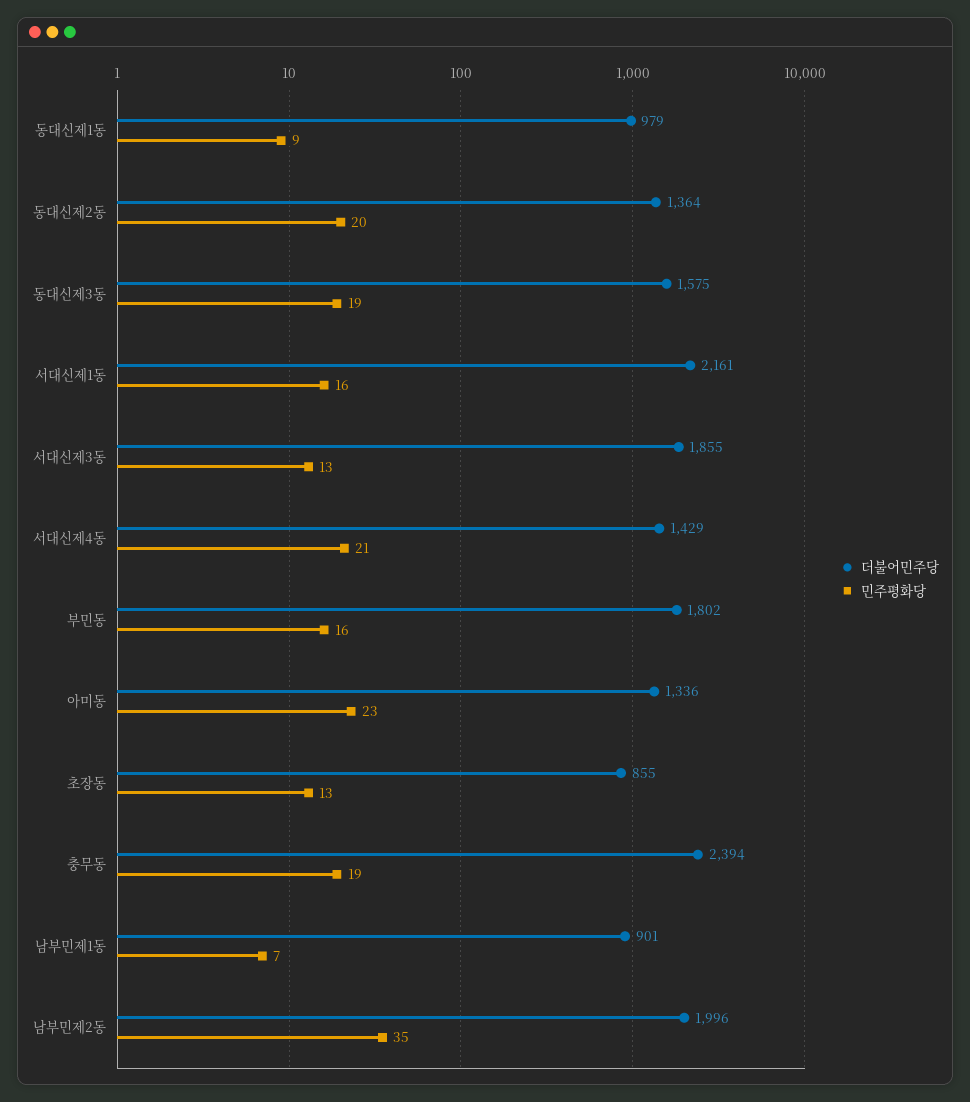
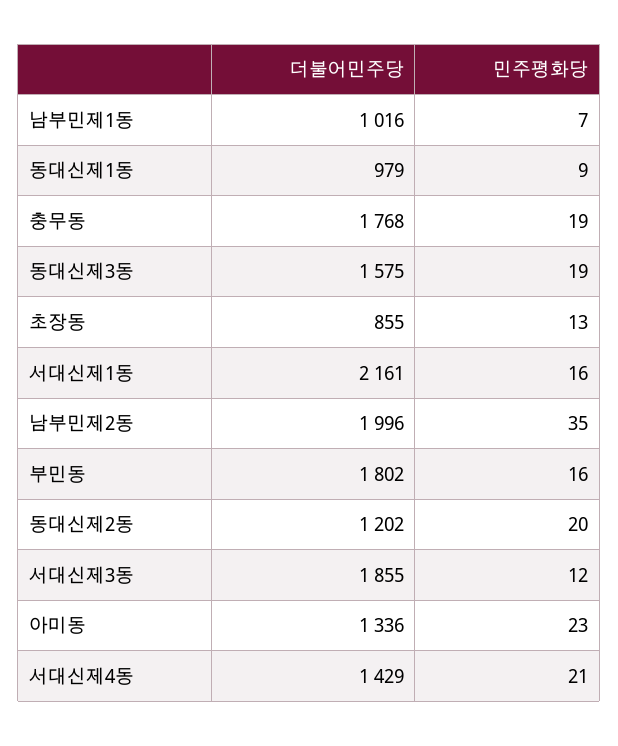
  {
    "더불어민주당": {
      "동대신제1동": 979,
-     "동대신제2동": 1364,
+     "동대신제2동": 1202,
      "동대신제3동": 1575,
      "서대신제1동": 2161,
      "서대신제3동": 1855,
      "서대신제4동": 1429,
      "부민동": 1802,
      "아미동": 1336,
      "초장동": 855,
-     "충무동": 2394,
+     "충무동": 1768,
-     "남부민제1동": 901,
+     "남부민제1동": 1016,
      "남부민제2동": 1996
    },
    "민주평화당": {
      "동대신제1동": 9,
      "동대신제2동": 20,
      "동대신제3동": 19,
      "서대신제1동": 16,
-     "서대신제3동": 13,
+     "서대신제3동": 12,
      "서대신제4동": 21,
      "부민동": 16,
      "아미동": 23,
      "초장동": 13,
      "충무동": 19,
      "남부민제1동": 7,
      "남부민제2동": 35
    }
  }

